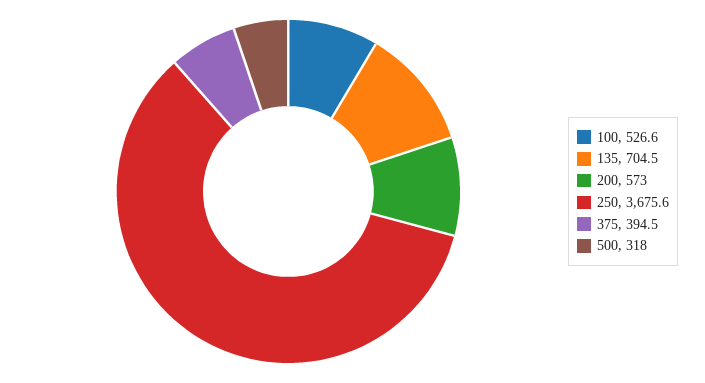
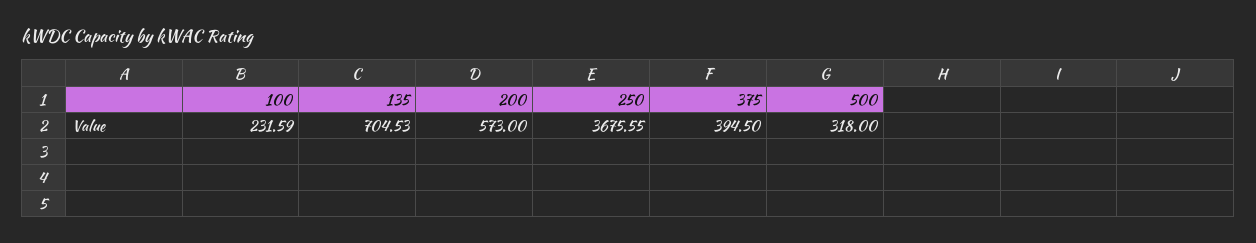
  {
-   "100": 526.6,
+   "100": 231.59,
    "135": 704.53,
    "200": 573,
    "250": 3675.55,
    "375": 394.5,
    "500": 318
  }

